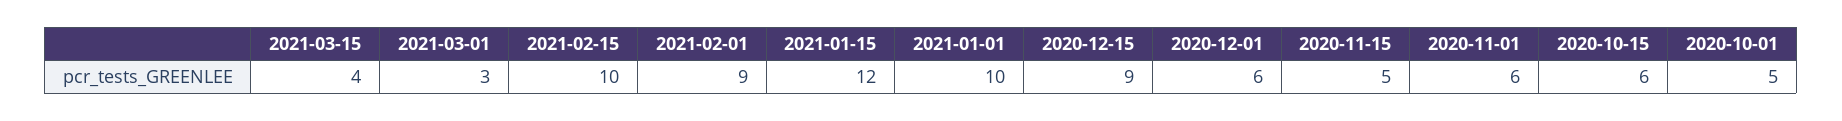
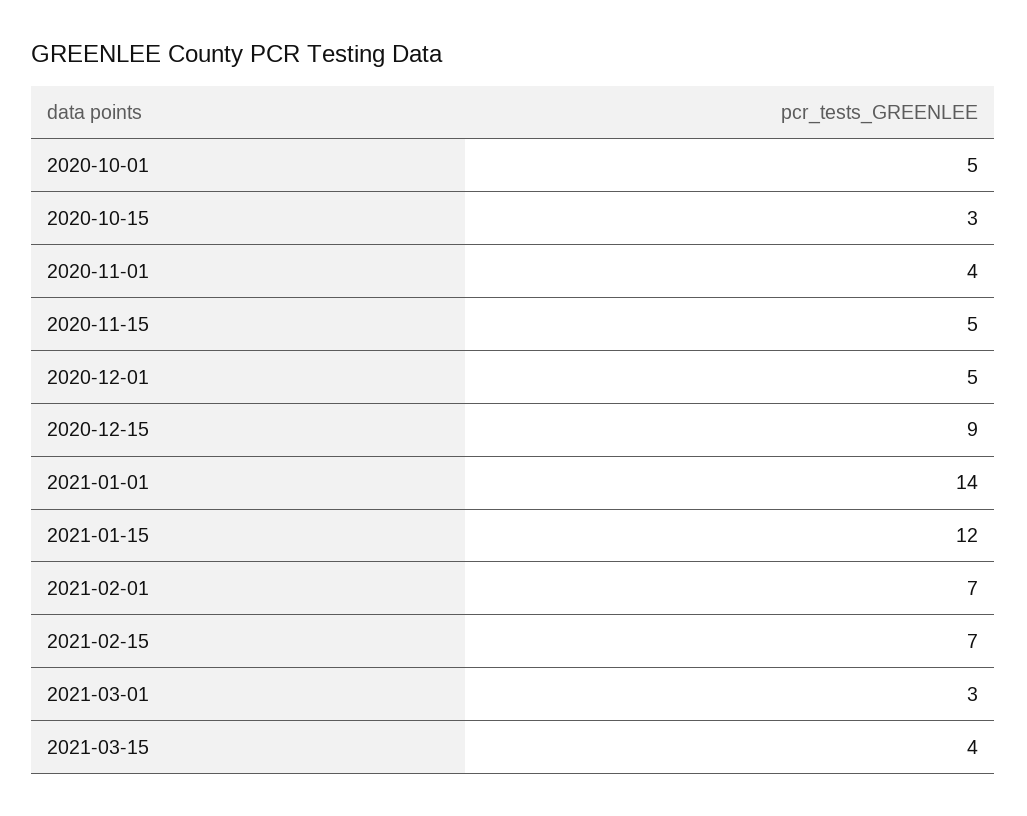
  {
    "2021-03-15": 4,
    "2021-03-01": 3,
-   "2021-02-15": 10,
+   "2021-02-15": 7,
-   "2021-02-01": 9,
+   "2021-02-01": 7,
    "2021-01-15": 12,
-   "2021-01-01": 10,
+   "2021-01-01": 14,
    "2020-12-15": 9,
-   "2020-12-01": 6,
+   "2020-12-01": 5,
    "2020-11-15": 5,
-   "2020-11-01": 6,
+   "2020-11-01": 4,
-   "2020-10-15": 6,
+   "2020-10-15": 3,
    "2020-10-01": 5
  }

